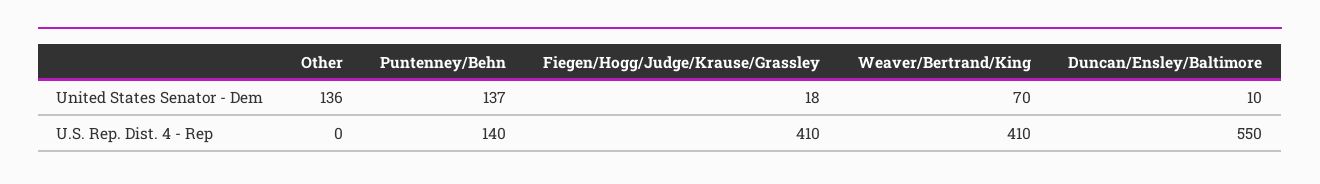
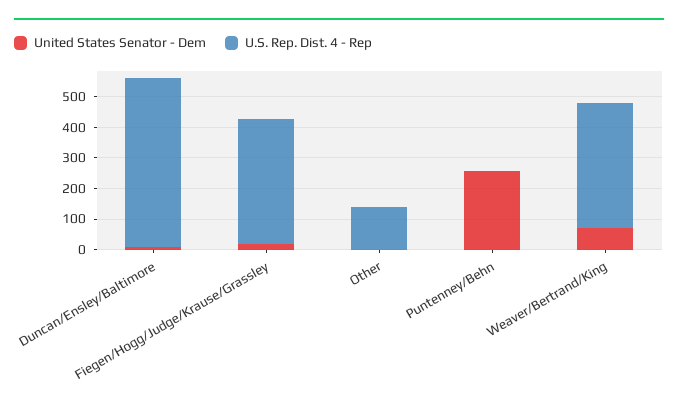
  {
    "United States Senator - Dem": {
-     "Other": 136,
+     "Other": 0,
-     "Puntenney/Behn": 137,
+     "Puntenney/Behn": 250,
      "Fiegen/Hogg/Judge/Krause/Grassley": 18,
      "Weaver/Bertrand/King": 70,
      "Duncan/Ensley/Baltimore": 10
    },
    "U.S. Rep. Dist. 4 - Rep": {
-     "Other": 0,
+     "Other": 150,
-     "Puntenney/Behn": 140,
+     "Puntenney/Behn": 0,
      "Fiegen/Hogg/Judge/Krause/Grassley": 410,
      "Weaver/Bertrand/King": 410,
      "Duncan/Ensley/Baltimore": 550
    }
  }

